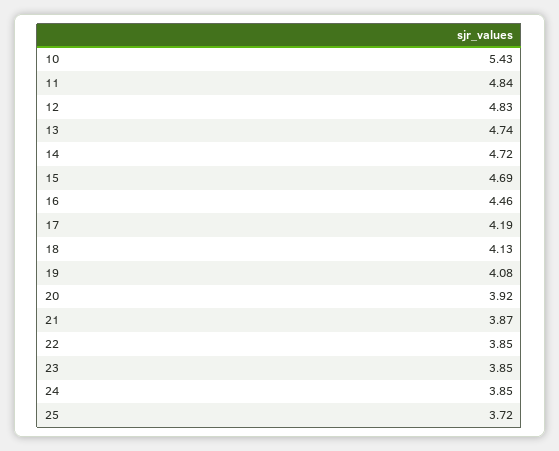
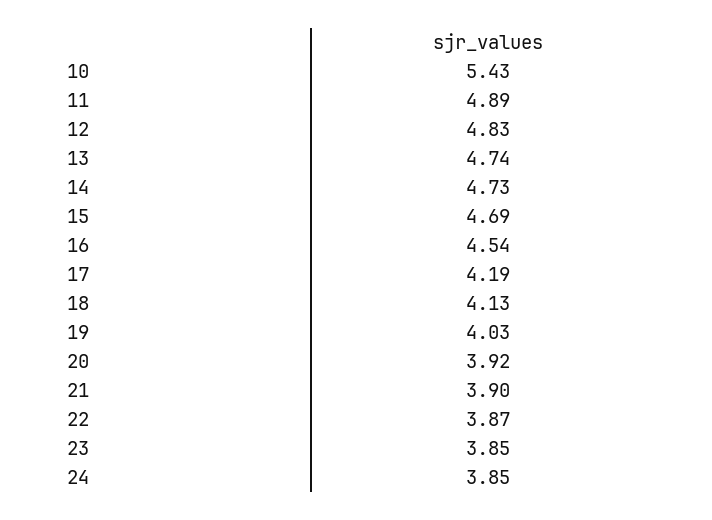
  {
    "10": 5.43,
-   "11": 4.84,
+   "11": 4.89,
    "12": 4.83,
    "13": 4.74,
-   "14": 4.72,
+   "14": 4.73,
    "15": 4.69,
-   "16": 4.46,
+   "16": 4.54,
    "17": 4.19,
    "18": 4.13,
-   "19": 4.08,
+   "19": 4.03,
    "20": 3.92,
-   "21": 3.87,
+   "21": 3.9,
-   "22": 3.85,
+   "22": 3.87,
    "23": 3.85,
-   "24": 3.85,
+   "24": 3.85
-   "25": 3.72
  }

